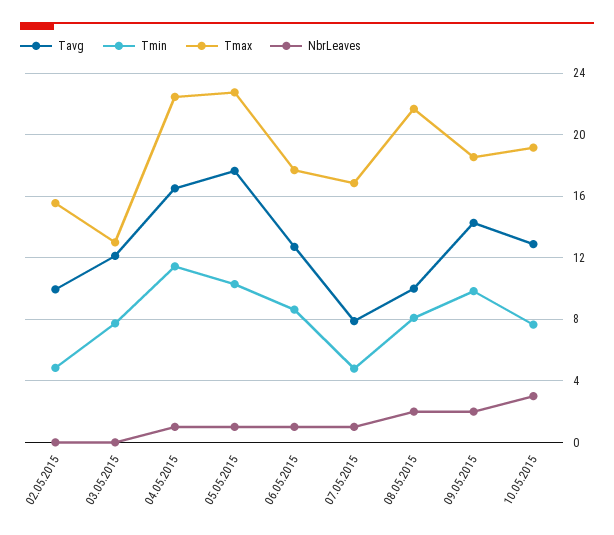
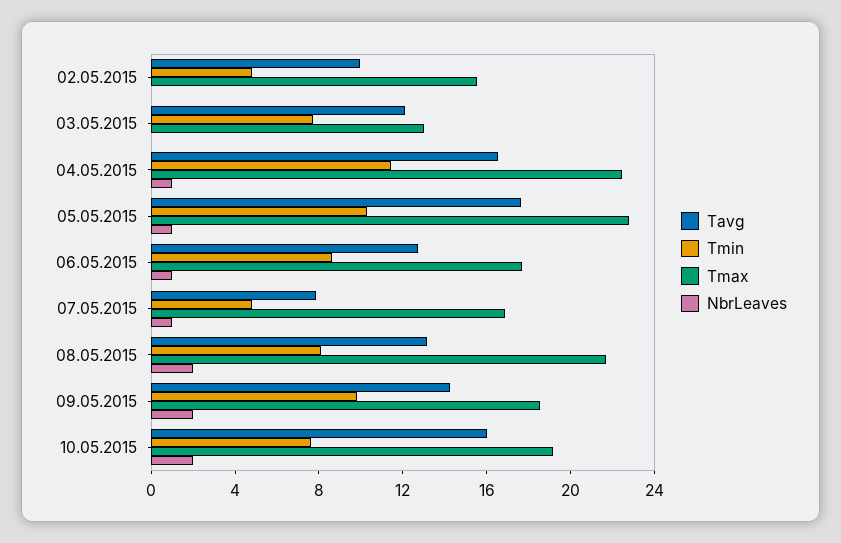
  {
    "Tavg": {
      "02.05.2015": 10,
      "03.05.2015": 12,
      "04.05.2015": 16.5,
      "05.05.2015": 17.5,
      "06.05.2015": 12.5,
      "07.05.2015": 8,
-     "08.05.2015": 10,
+     "08.05.2015": 13,
      "09.05.2015": 14.5,
-     "10.05.2015": 13
+     "10.05.2015": 16
    },
    "Tmin": {
      "02.05.2015": 5,
      "03.05.2015": 7.5,
      "04.05.2015": 11.5,
      "05.05.2015": 10.5,
      "06.05.2015": 8.5,
      "07.05.2015": 5,
      "08.05.2015": 8,
      "09.05.2015": 10,
      "10.05.2015": 7.5
    },
    "Tmax": {
      "02.05.2015": 15.5,
      "03.05.2015": 13,
      "04.05.2015": 22.5,
      "05.05.2015": 23,
      "06.05.2015": 17.5,
      "07.05.2015": 17,
      "08.05.2015": 21.5,
      "09.05.2015": 18.5,
      "10.05.2015": 19
    },
    "NbrLeaves": {
      "02.05.2015": 0,
      "03.05.2015": 0,
      "04.05.2015": 1,
      "05.05.2015": 1,
      "06.05.2015": 1,
      "07.05.2015": 1,
      "08.05.2015": 2,
      "09.05.2015": 2,
-     "10.05.2015": 3
+     "10.05.2015": 2
    }
  }

